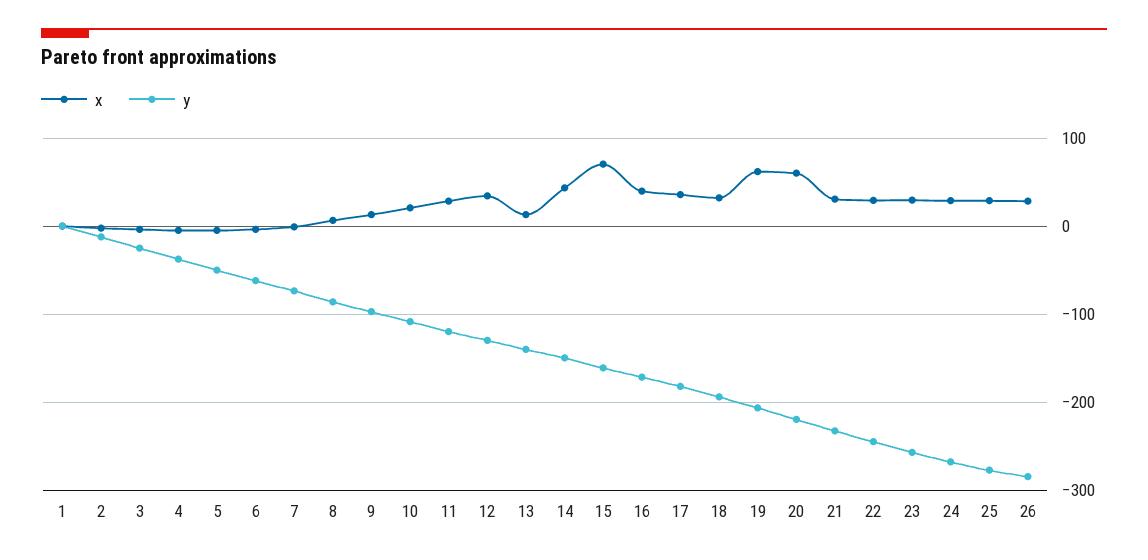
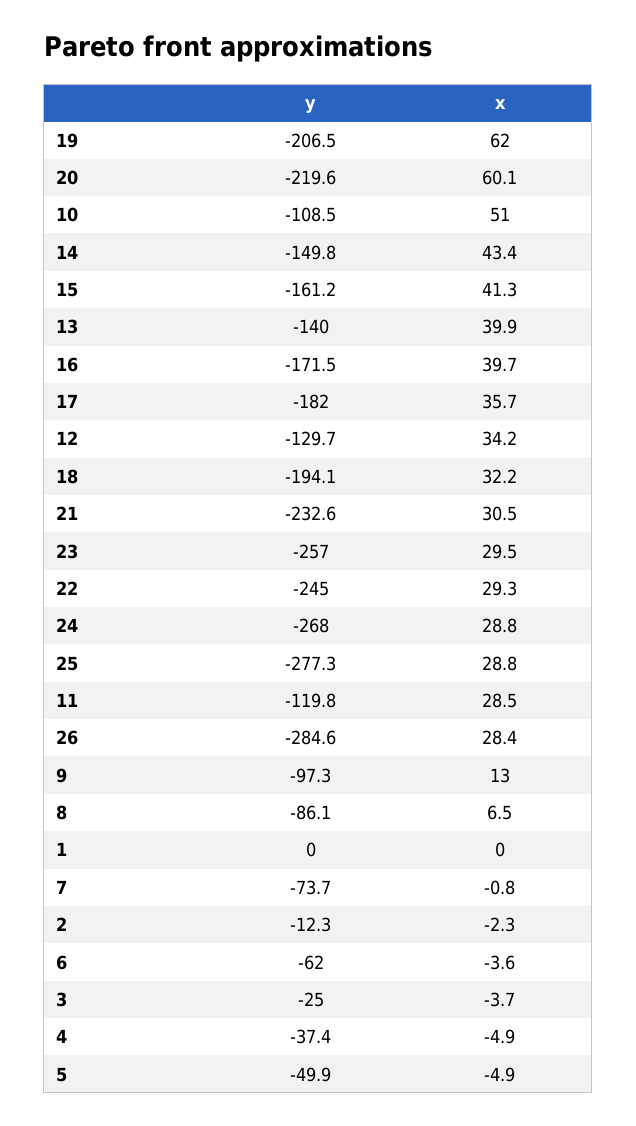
  {
    "x": {
      "1": 0,
      "2": -2.3,
      "3": -3.7,
      "4": -4.9,
      "5": -4.9,
      "6": -3.6,
      "7": -0.8,
      "8": 6.5,
      "9": 13,
-     "10": 20,
+     "10": 51,
      "11": 28.5,
      "12": 34.2,
-     "13": 10,
+     "13": 39.9,
      "14": 43.4,
-     "15": 70,
+     "15": 41.3,
      "16": 39.7,
      "17": 35.7,
      "18": 32.2,
      "19": 62,
      "20": 60.1,
      "21": 30.5,
      "22": 29.3,
      "23": 29.5,
      "24": 28.8,
      "25": 28.8,
      "26": 28.4
    },
    "y": {
      "1": 0,
      "2": -12.3,
      "3": -25,
      "4": -37.4,
      "5": -49.9,
      "6": -62,
      "7": -73.7,
      "8": -86.1,
      "9": -97.3,
      "10": -108.5,
      "11": -119.8,
      "12": -129.7,
      "13": -140,
      "14": -149.8,
      "15": -161.2,
      "16": -171.5,
      "17": -182,
      "18": -194.1,
      "19": -206.5,
      "20": -219.6,
      "21": -232.6,
      "22": -245,
      "23": -257,
      "24": -268,
      "25": -277.3,
      "26": -284.6
    }
  }

